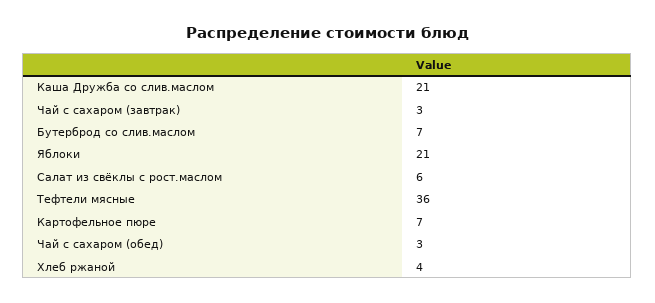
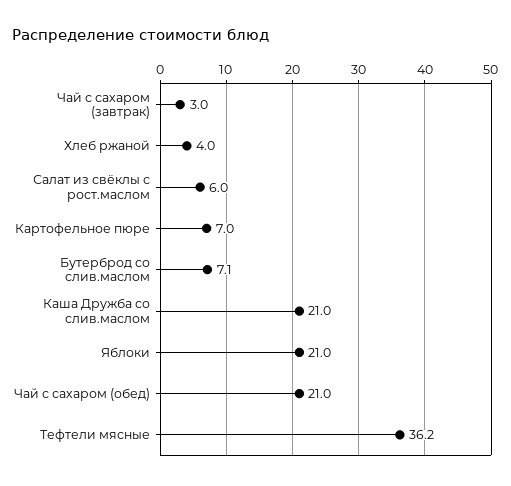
  {
    "Каша Дружба со слив.маслом": 21,
    "Чай с сахаром (завтрак)": 3,
    "Бутерброд со слив.маслом": 7.1,
    "Яблоки": 21,
    "Салат из свёклы с рост.маслом": 6,
    "Тефтели мясные": 36.2,
    "Картофельное пюре": 7,
-   "Чай с сахаром (обед)": 3,
+   "Чай с сахаром (обед)": 21,
    "Хлеб ржаной": 4
  }

